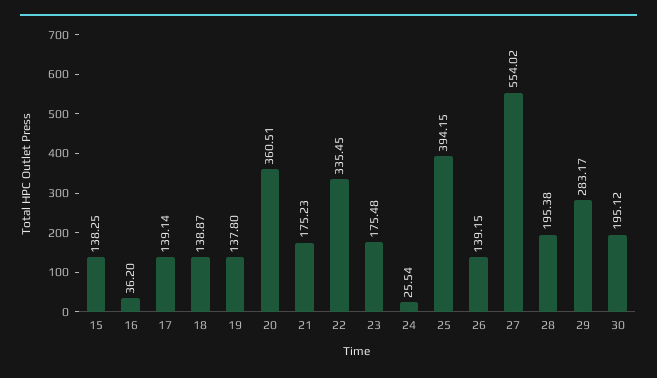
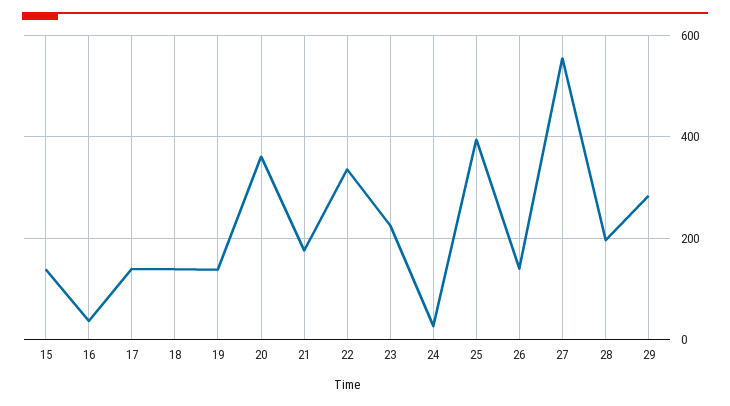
  {
    "15": 138.25,
    "16": 36.2,
    "17": 139.14,
    "18": 138.87,
    "19": 137.8,
    "20": 360.51,
    "21": 175.23,
    "22": 335.45,
-   "23": 175.48,
+   "23": 220,
    "24": 25.54,
    "25": 394.15,
    "26": 139.15,
    "27": 554.02,
    "28": 195.38,
-   "29": 283.17,
+   "29": 283.17
-   "30": 195.12
  }

